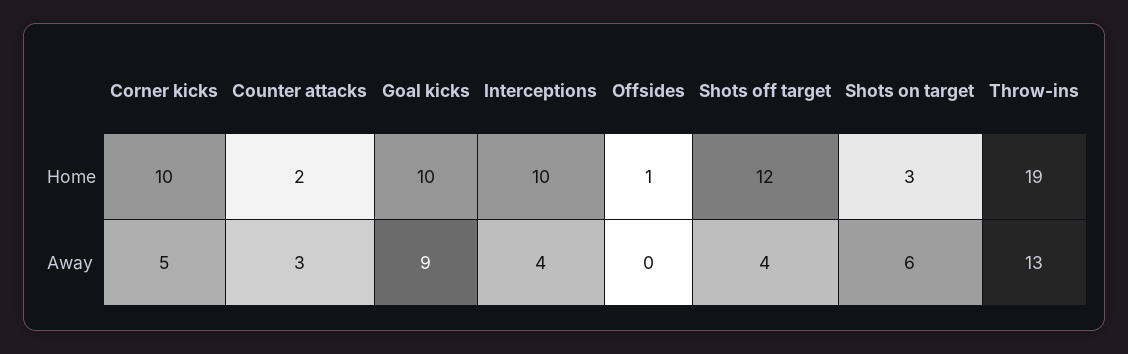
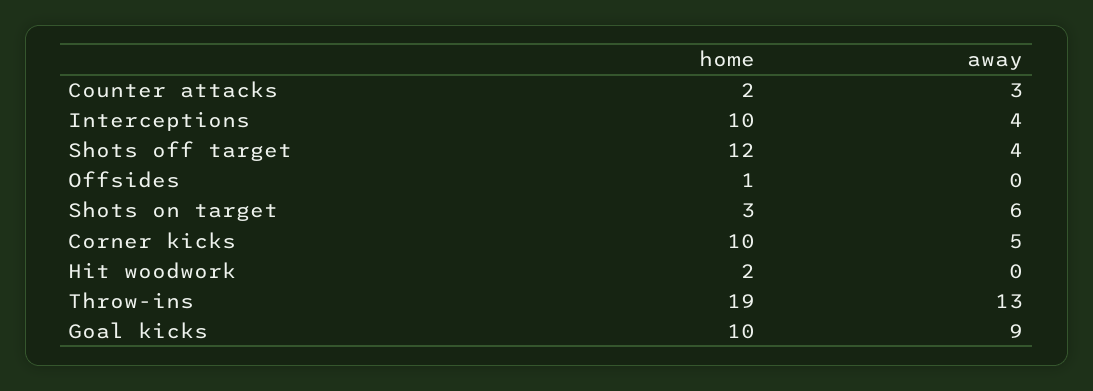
  {
    "Corner kicks": {
      "Home": 10,
      "Away": 5
    },
    "Counter attacks": {
      "Home": 2,
      "Away": 3
    },
    "Goal kicks": {
      "Home": 10,
      "Away": 9
    },
    "Interceptions": {
      "Home": 10,
      "Away": 4
    },
    "Offsides": {
      "Home": 1,
      "Away": 0
    },
    "Shots off target": {
      "Home": 12,
      "Away": 4
    },
    "Shots on target": {
      "Home": 3,
      "Away": 6
    },
    "Throw-ins": {
      "Home": 19,
      "Away": 13
-   }
+   },
+   "Hit woodwork": {
+     "Home": 2,
+     "Away": 0
+   }
  }

